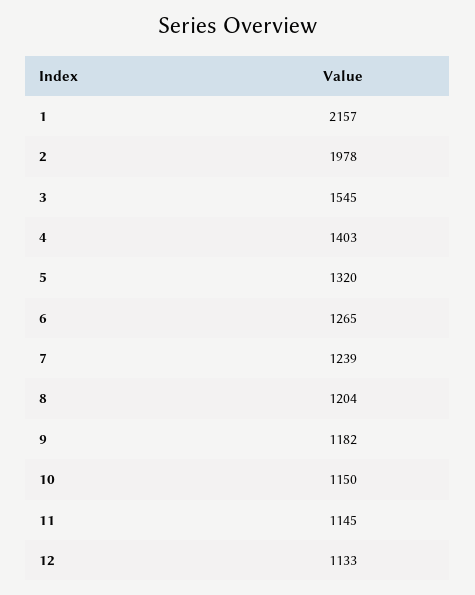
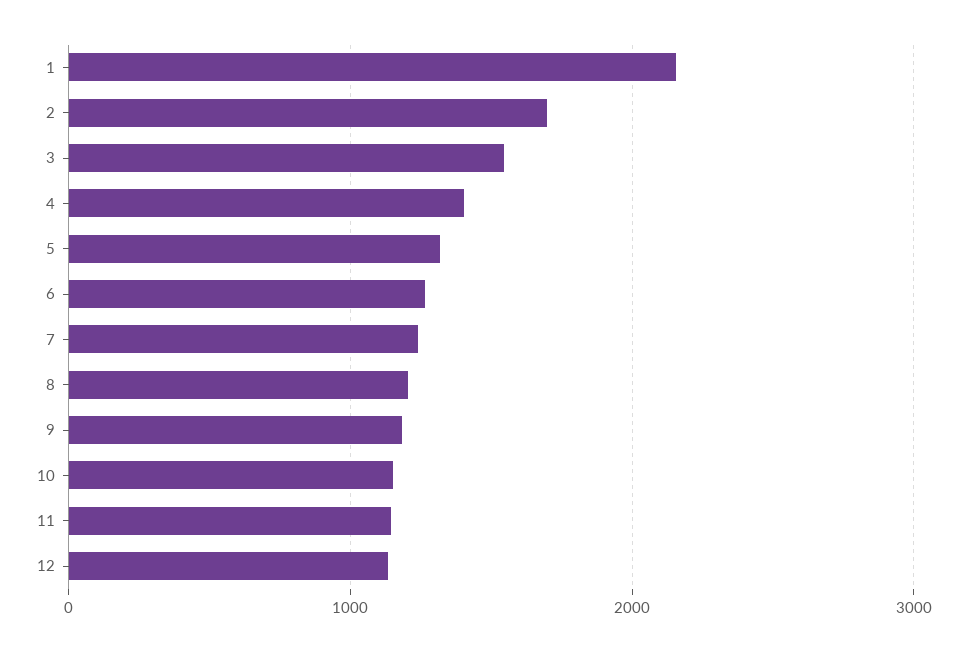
  {
    "1": 2157,
-   "2": 1978,
+   "2": 1700,
    "3": 1545,
    "4": 1403,
    "5": 1320,
    "6": 1265,
    "7": 1239,
    "8": 1204,
    "9": 1182,
    "10": 1150,
    "11": 1145,
    "12": 1133
  }

